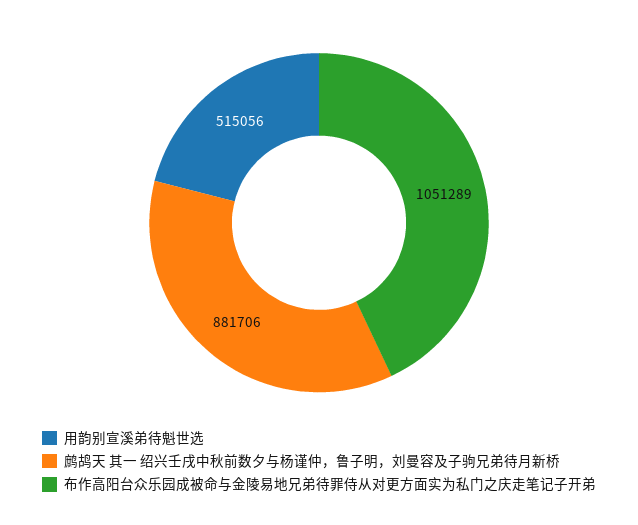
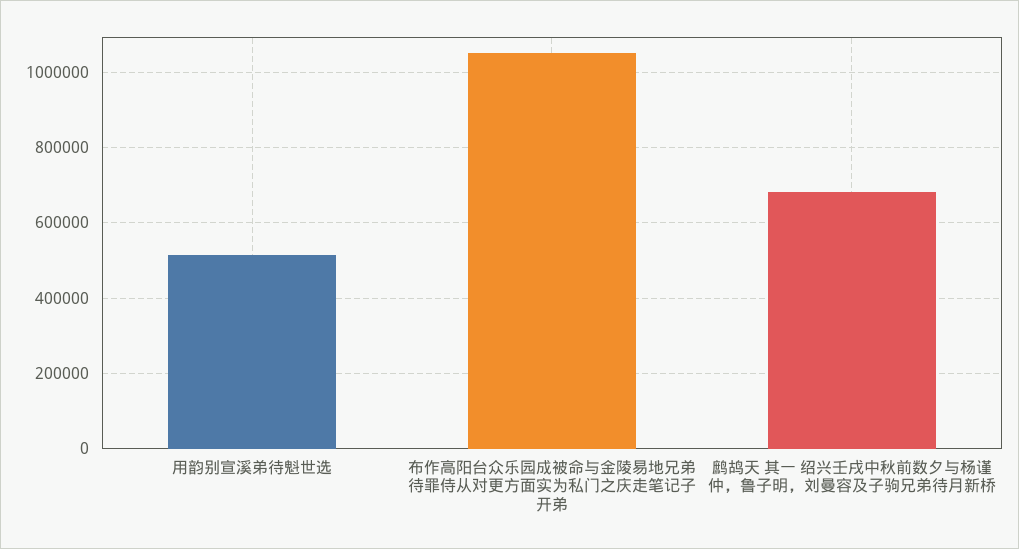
  {
    "用韵别宣溪弟待魁世选": 515056,
-   "鹧鸪天 其一 绍兴壬戌中秋前数夕与杨谨仲，鲁子明，刘曼容及子驹兄弟待月新桥": 881706,
+   "鹧鸪天 其一 绍兴壬戌中秋前数夕与杨谨仲，鲁子明，刘曼容及子驹兄弟待月新桥": 680000,
    "布作高阳台众乐园成被命与金陵易地兄弟待罪侍从对更方面实为私门之庆走笔记子开弟": 1051289
  }

